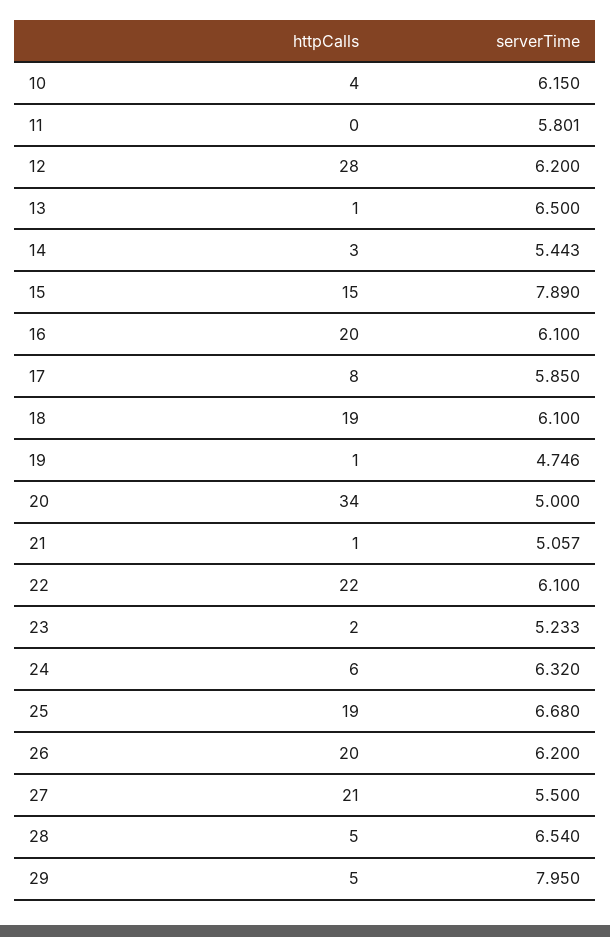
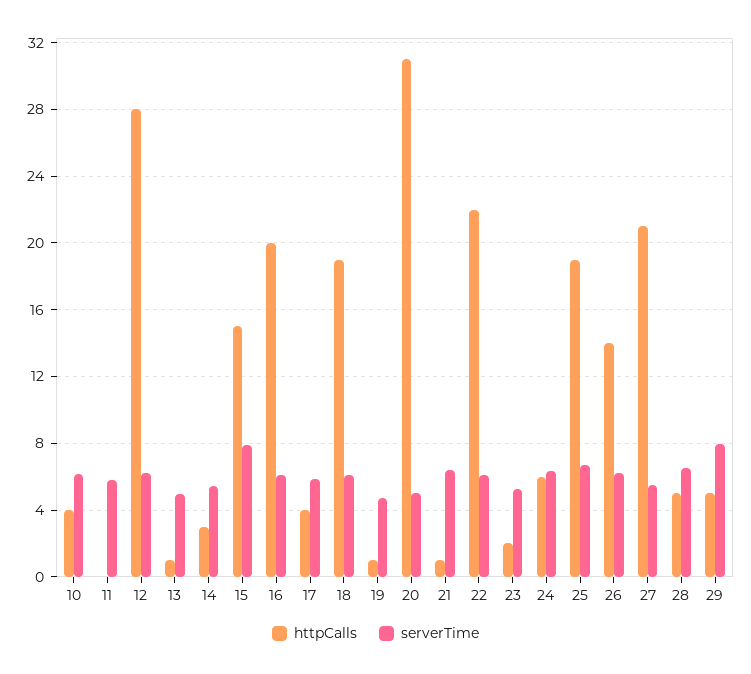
  {
    "httpCalls": {
      "10": 4,
      "11": 0,
      "12": 28,
      "13": 1,
      "14": 3,
      "15": 15,
      "16": 20,
-     "17": 8,
+     "17": 4,
      "18": 19,
      "19": 1,
-     "20": 34,
+     "20": 31,
      "21": 1,
      "22": 22,
      "23": 2,
      "24": 6,
      "25": 19,
-     "26": 20,
+     "26": 14,
      "27": 21,
      "28": 5,
      "29": 5
    },
    "serverTime": {
      "10": 6.15,
      "11": 5.801,
      "12": 6.2,
-     "13": 6.5,
+     "13": 5,
      "14": 5.443,
      "15": 7.89,
      "16": 6.1,
      "17": 5.85,
      "18": 6.1,
      "19": 4.746,
      "20": 5,
-     "21": 5.057,
+     "21": 6.5,
      "22": 6.1,
      "23": 5.233,
      "24": 6.32,
      "25": 6.68,
      "26": 6.2,
      "27": 5.5,
      "28": 6.54,
      "29": 7.95
    }
  }

